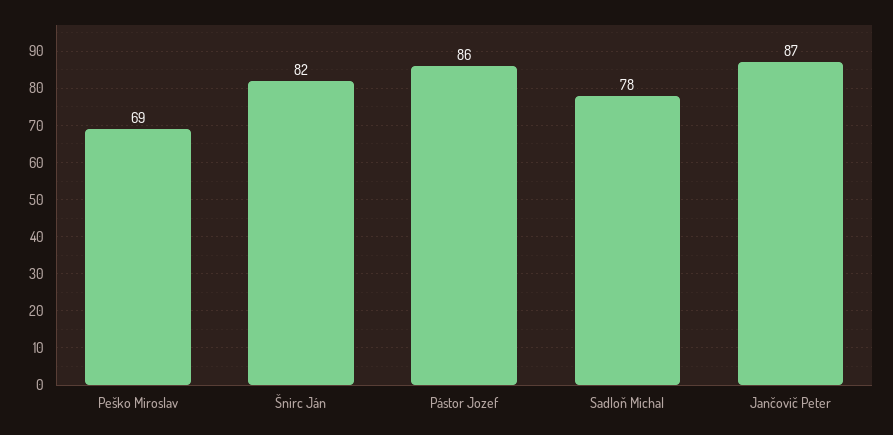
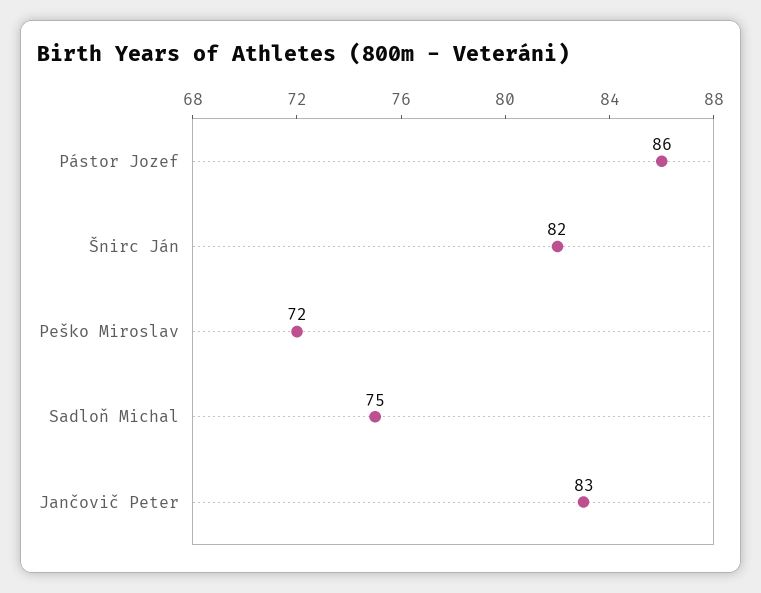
  {
-   "Peško Miroslav": 69,
+   "Peško Miroslav": 72,
    "Šnirc Ján": 82,
    "Pástor Jozef": 86,
-   "Sadloň Michal": 78,
+   "Sadloň Michal": 75,
-   "Jančovič Peter": 87
+   "Jančovič Peter": 83
  }

